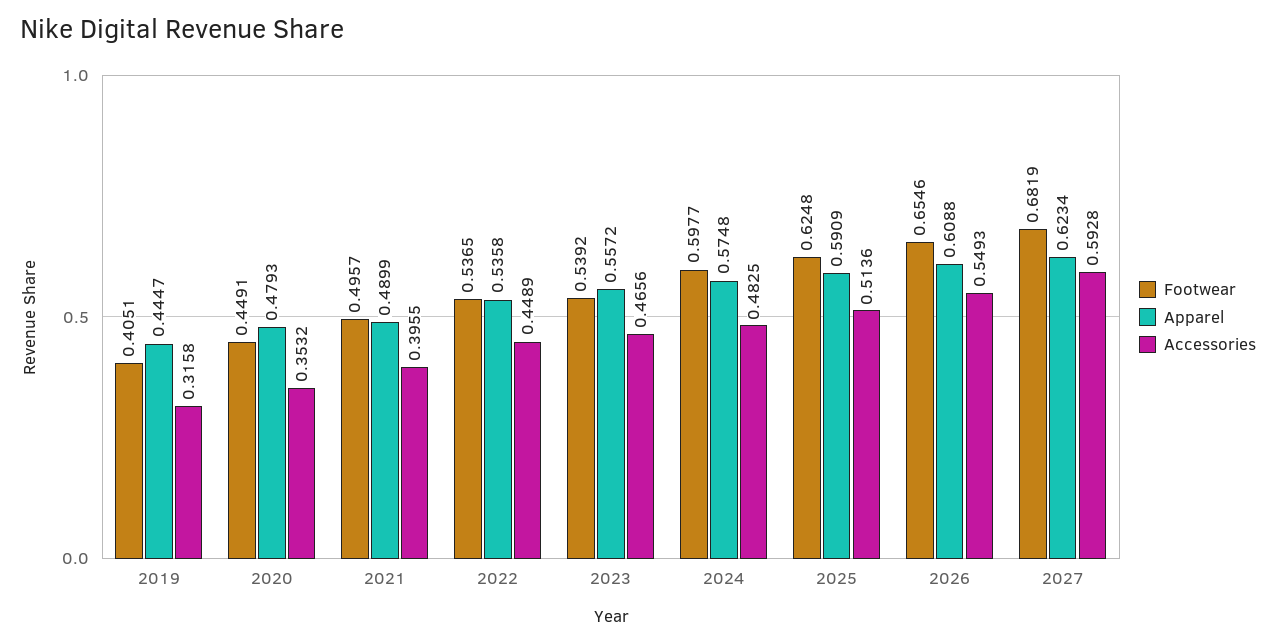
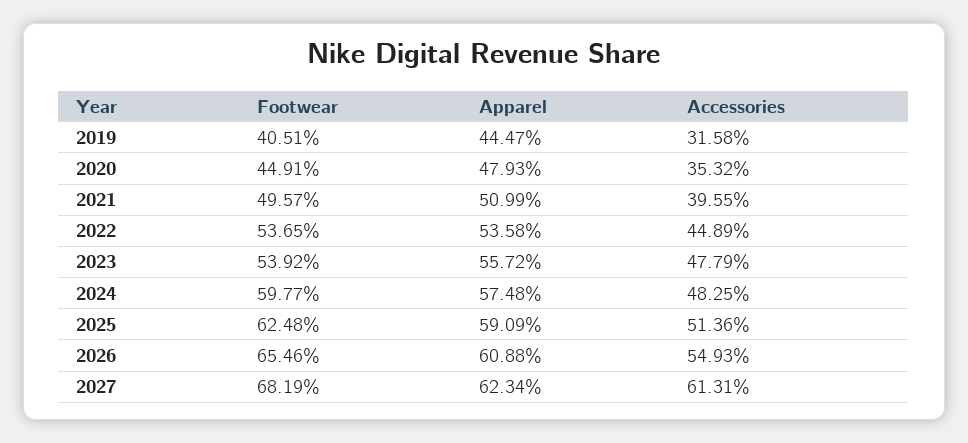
  {
    "Footwear": {
      "2019": 0.4051,
      "2020": 0.4491,
      "2021": 0.4957,
      "2022": 0.5365,
      "2023": 0.5392,
      "2024": 0.5977,
      "2025": 0.6248,
      "2026": 0.6546,
      "2027": 0.6819
    },
    "Apparel": {
      "2019": 0.4447,
      "2020": 0.4793,
-     "2021": 0.4899,
+     "2021": 0.5099,
      "2022": 0.5358,
      "2023": 0.5572,
      "2024": 0.5748,
      "2025": 0.5909,
      "2026": 0.6088,
      "2027": 0.6234
    },
    "Accessories": {
      "2019": 0.3158,
      "2020": 0.3532,
      "2021": 0.3955,
      "2022": 0.4489,
-     "2023": 0.4656,
+     "2023": 0.4779,
      "2024": 0.4825,
      "2025": 0.5136,
      "2026": 0.5493,
-     "2027": 0.5928
+     "2027": 0.6131
    }
  }

